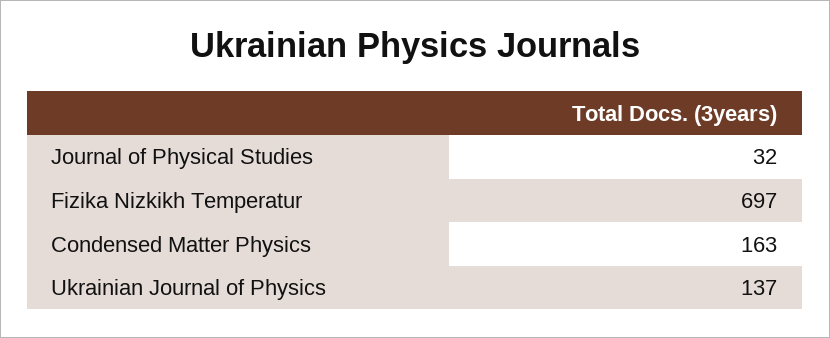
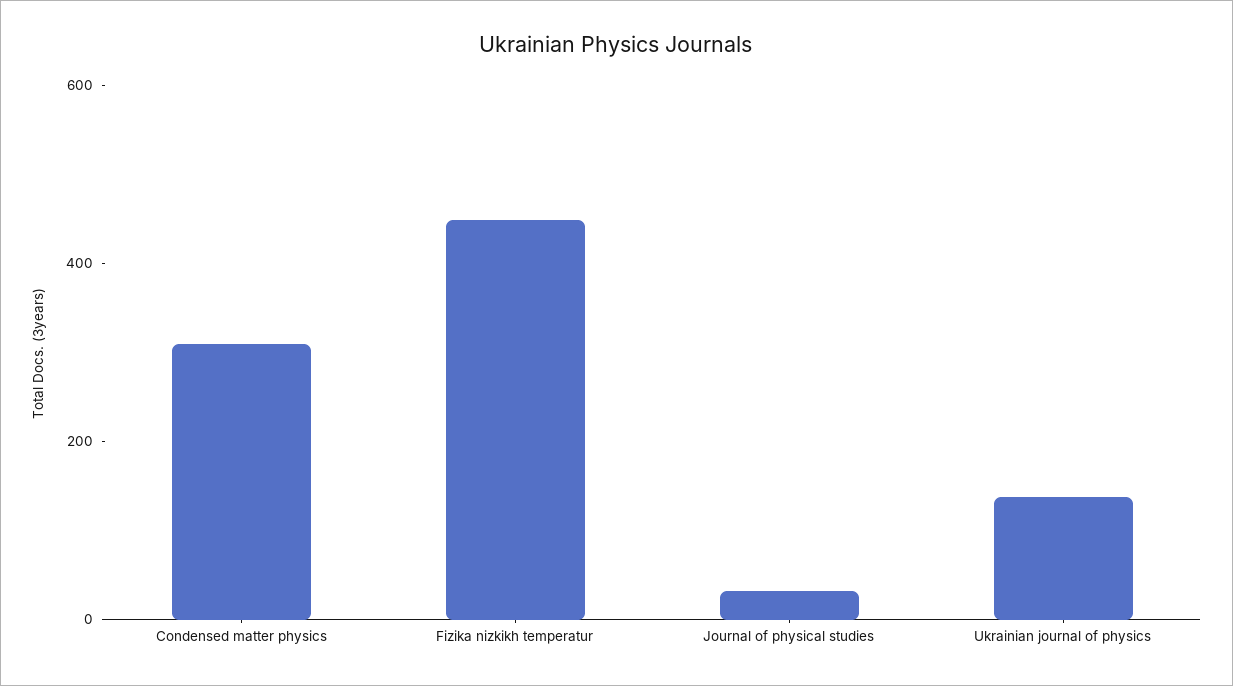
  {
    "Journal of Physical Studies": 32,
-   "Fizika Nizkikh Temperatur": 697,
+   "Fizika Nizkikh Temperatur": 450,
-   "Condensed Matter Physics": 163,
+   "Condensed Matter Physics": 300,
    "Ukrainian Journal of Physics": 137
  }

